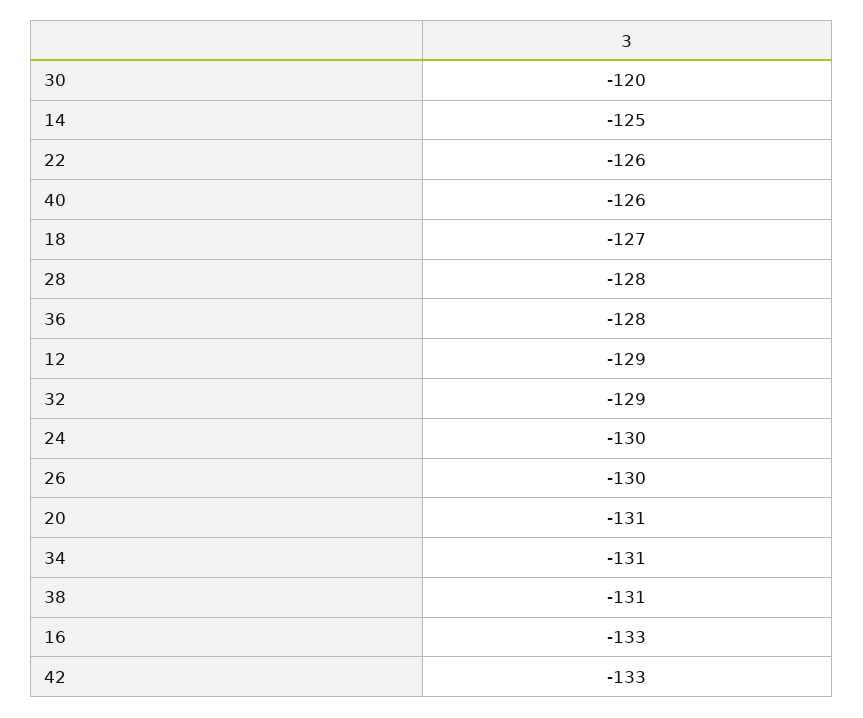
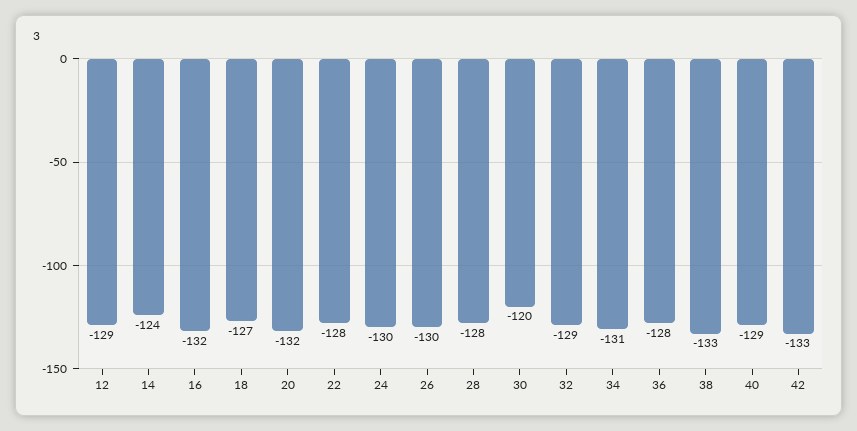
  {
    "30": -120,
-   "14": -125,
+   "14": -124,
-   "22": -126,
+   "22": -128,
-   "40": -126,
+   "40": -129,
    "18": -127,
    "28": -128,
    "36": -128,
    "12": -129,
    "32": -129,
    "24": -130,
    "26": -130,
-   "20": -131,
+   "20": -132,
    "34": -131,
-   "38": -131,
+   "38": -133,
-   "16": -133,
+   "16": -132,
    "42": -133
  }

